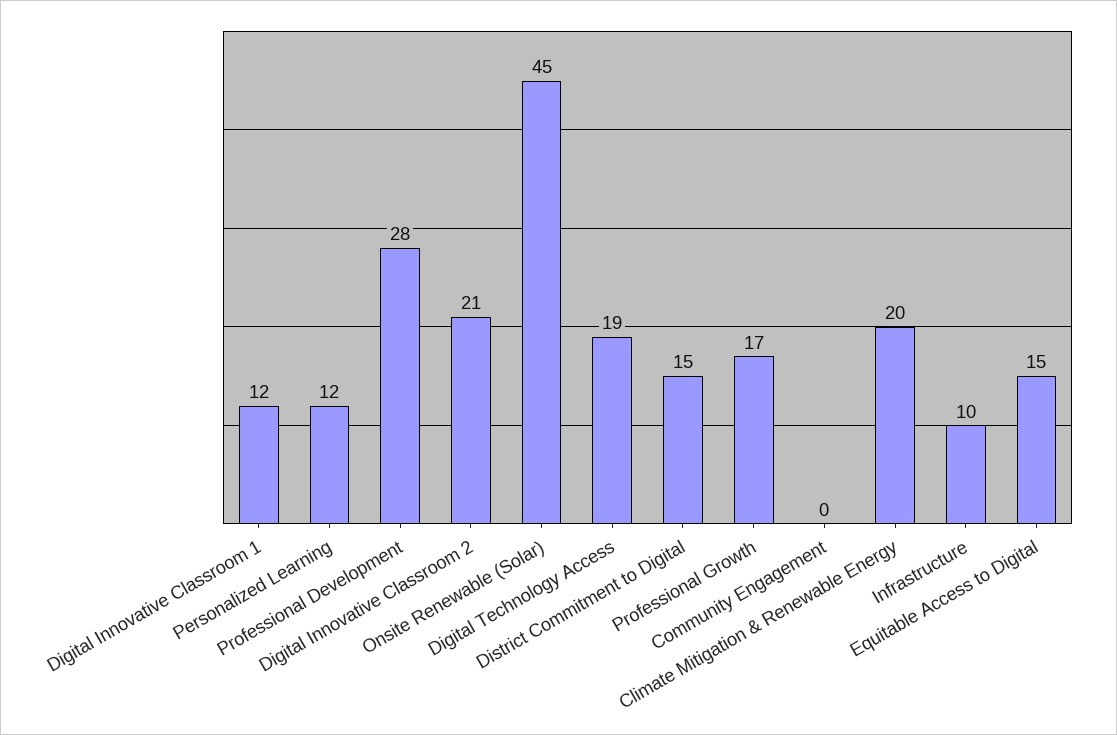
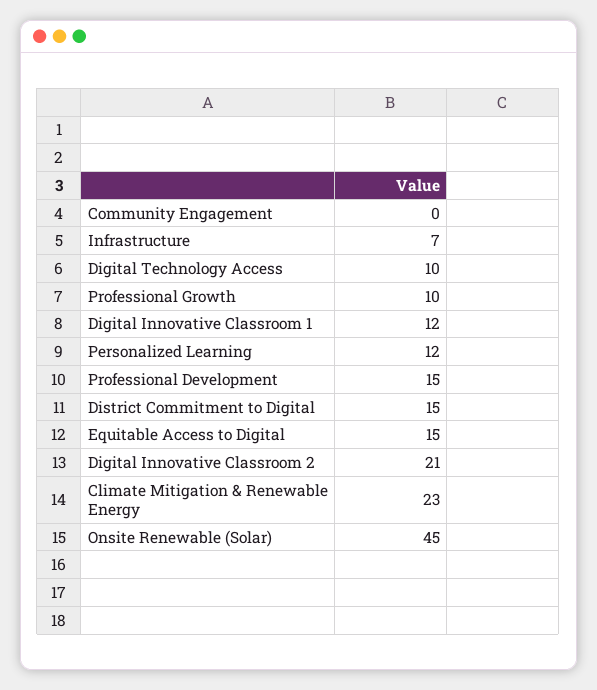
  {
    "Digital Innovative Classroom 1": 12,
    "Personalized Learning": 12,
-   "Professional Development": 28,
+   "Professional Development": 15,
    "Digital Innovative Classroom 2": 21,
    "Onsite Renewable (Solar)": 45,
-   "Digital Technology Access": 19,
+   "Digital Technology Access": 10,
    "District Commitment to Digital": 15,
-   "Professional Growth": 17,
+   "Professional Growth": 10,
    "Community Engagement": 0,
-   "Climate Mitigation & Renewable Energy": 20,
+   "Climate Mitigation & Renewable Energy": 23,
-   "Infrastructure": 10,
+   "Infrastructure": 7,
    "Equitable Access to Digital": 15
  }

